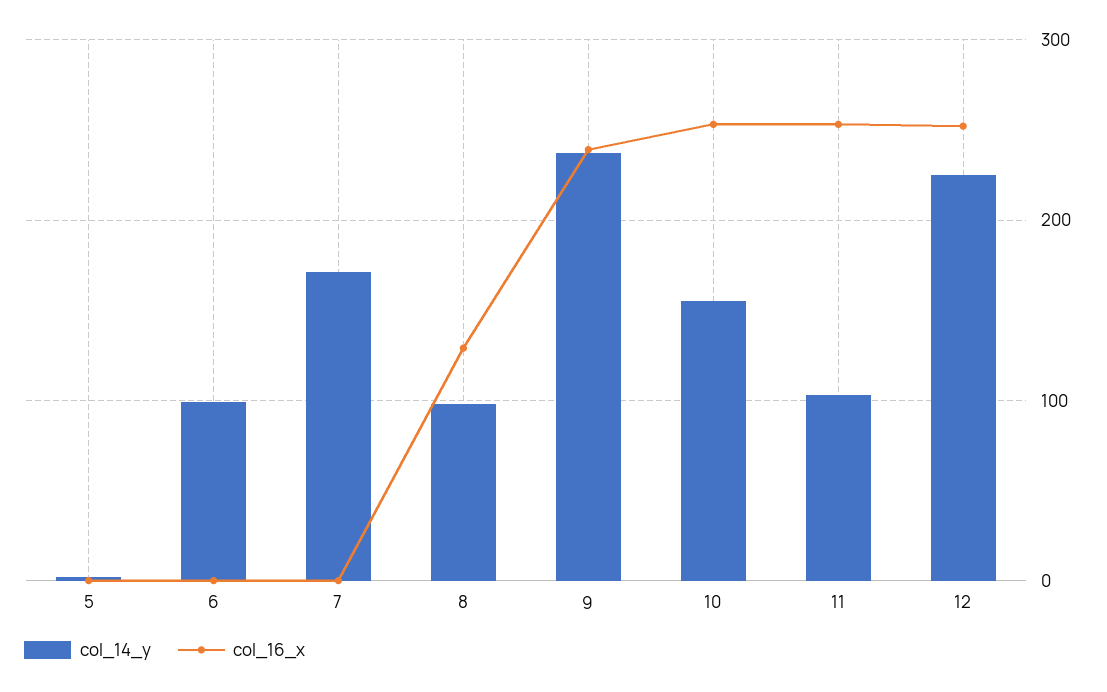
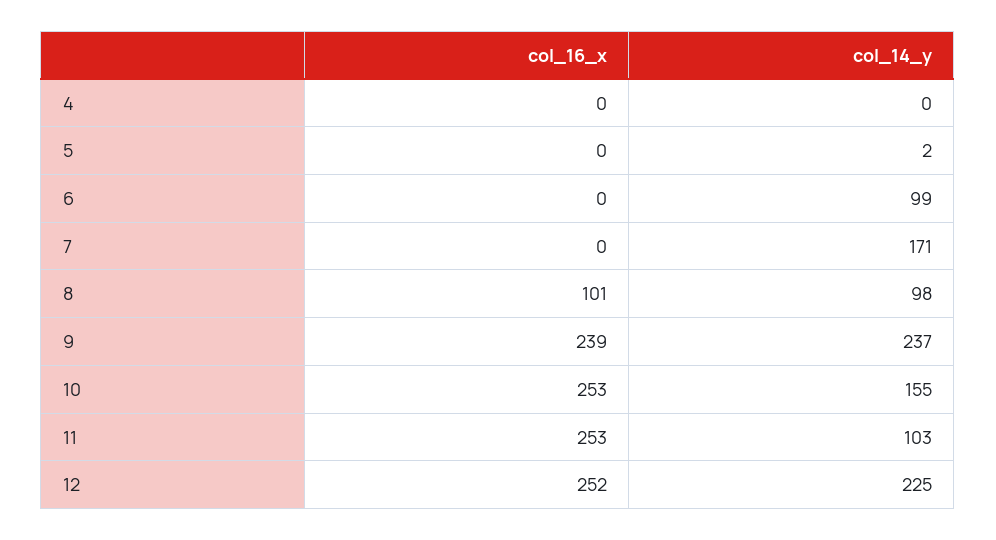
  {
    "col_14_y": {
      "5": 2,
      "6": 99,
      "7": 171,
      "8": 98,
      "9": 237,
      "10": 155,
      "11": 103,
-     "12": 225
+     "12": 225,
+     "4": 0
    },
    "col_16_x": {
      "5": 0,
      "6": 0,
      "7": 0,
-     "8": 130,
+     "8": 101,
      "9": 239,
      "10": 253,
      "11": 253,
-     "12": 252
+     "12": 252,
+     "4": 0
    }
  }

